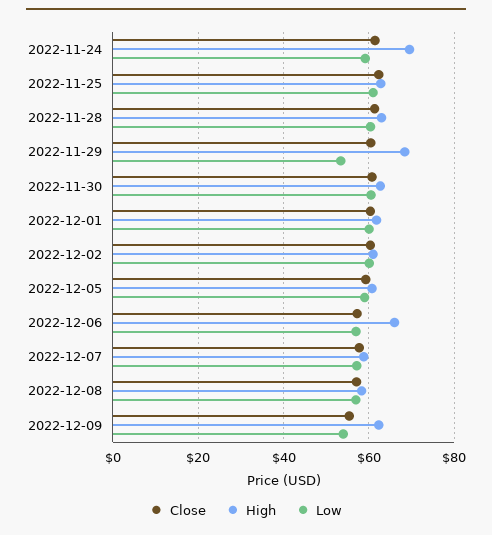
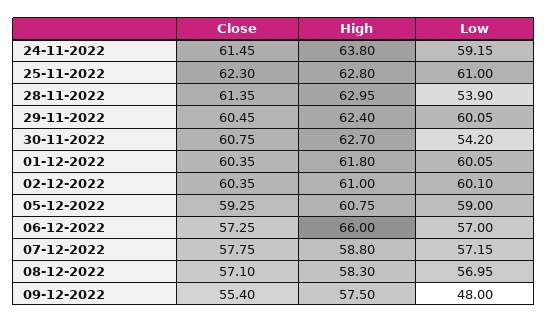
  {
    "Close": {
      "2022-11-24": 61.45,
      "2022-11-25": 62.3,
      "2022-11-28": 61.35,
      "2022-11-29": 60.45,
      "2022-11-30": 60.75,
      "2022-12-01": 60.35,
      "2022-12-02": 60.35,
      "2022-12-05": 59.25,
      "2022-12-06": 57.25,
      "2022-12-07": 57.75,
      "2022-12-08": 57.1,
      "2022-12-09": 55.4
    },
    "High": {
-     "2022-11-24": 70,
+     "2022-11-24": 63.8,
      "2022-11-25": 62.8,
      "2022-11-28": 62.95,
-     "2022-11-29": 68,
+     "2022-11-29": 62.4,
      "2022-11-30": 62.7,
      "2022-12-01": 61.8,
      "2022-12-02": 61,
      "2022-12-05": 60.75,
      "2022-12-06": 66,
      "2022-12-07": 58.8,
      "2022-12-08": 58.3,
-     "2022-12-09": 62
+     "2022-12-09": 57.5
    },
    "Low": {
      "2022-11-24": 59.15,
      "2022-11-25": 61,
-     "2022-11-28": 60,
+     "2022-11-28": 53.9,
-     "2022-11-29": 54,
+     "2022-11-29": 60.05,
-     "2022-11-30": 60,
+     "2022-11-30": 54.2,
      "2022-12-01": 60.05,
      "2022-12-02": 60.1,
      "2022-12-05": 59,
      "2022-12-06": 57,
      "2022-12-07": 57.15,
      "2022-12-08": 56.95,
-     "2022-12-09": 54
+     "2022-12-09": 48
    }
  }

